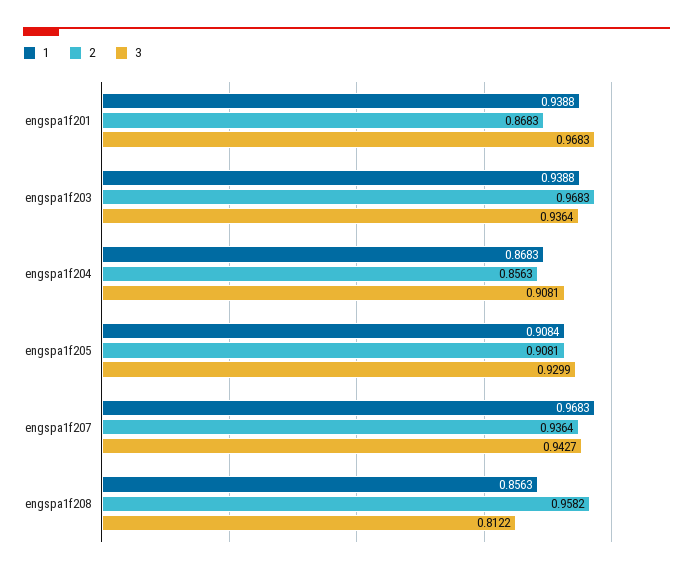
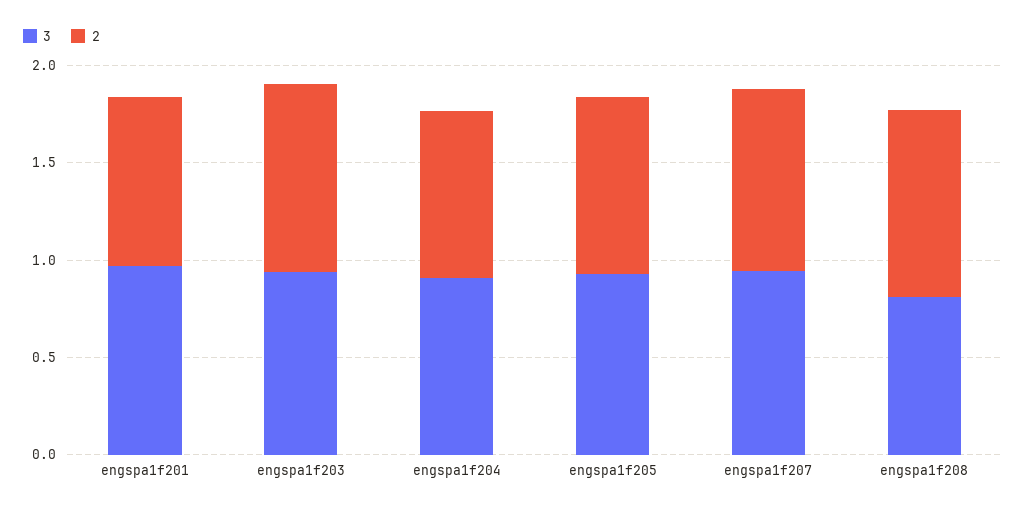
  {
-   "1": {
-     "engspa1f201": 0.9388,
-     "engspa1f203": 0.9388,
-     "engspa1f204": 0.8683,
-     "engspa1f205": 0.9084,
-     "engspa1f207": 0.9683,
-     "engspa1f208": 0.8563
-   },
    "2": {
      "engspa1f201": 0.8683,
      "engspa1f203": 0.9683,
      "engspa1f204": 0.8563,
      "engspa1f205": 0.9081,
      "engspa1f207": 0.9364,
      "engspa1f208": 0.9582
    },
    "3": {
      "engspa1f201": 0.9683,
      "engspa1f203": 0.9364,
      "engspa1f204": 0.9081,
      "engspa1f205": 0.9299,
      "engspa1f207": 0.9427,
      "engspa1f208": 0.8122
    }
  }

